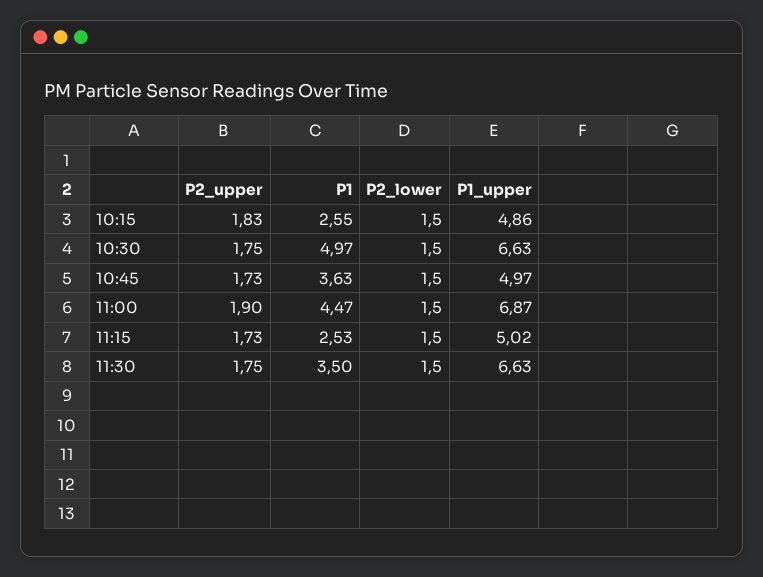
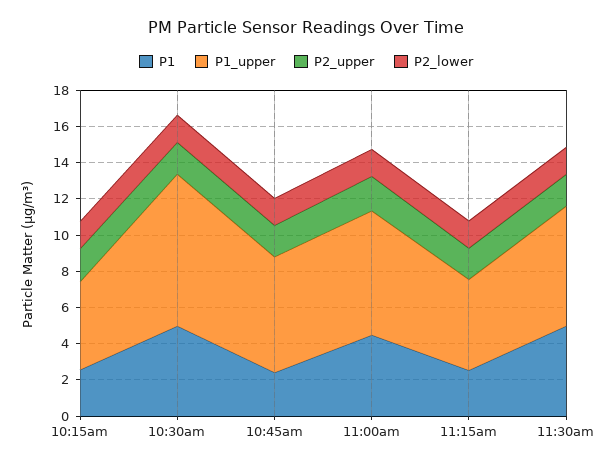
  {
    "P2_upper": {
      "10:15": 1.83,
      "10:30": 1.75,
      "10:45": 1.73,
      "11:00": 1.9,
      "11:15": 1.73,
      "11:30": 1.75
    },
    "P1": {
      "10:15": 2.55,
      "10:30": 4.97,
-     "10:45": 3.63,
+     "10:45": 2.5,
      "11:00": 4.47,
      "11:15": 2.53,
-     "11:30": 3.5
+     "11:30": 5
    },
    "P2_lower": {
      "10:15": 1.5,
      "10:30": 1.5,
      "10:45": 1.5,
      "11:00": 1.5,
      "11:15": 1.5,
      "11:30": 1.5
    },
    "P1_upper": {
      "10:15": 4.86,
-     "10:30": 6.63,
+     "10:30": 8.5,
-     "10:45": 4.97,
+     "10:45": 6.5,
      "11:00": 6.87,
      "11:15": 5.02,
      "11:30": 6.63
    }
  }

